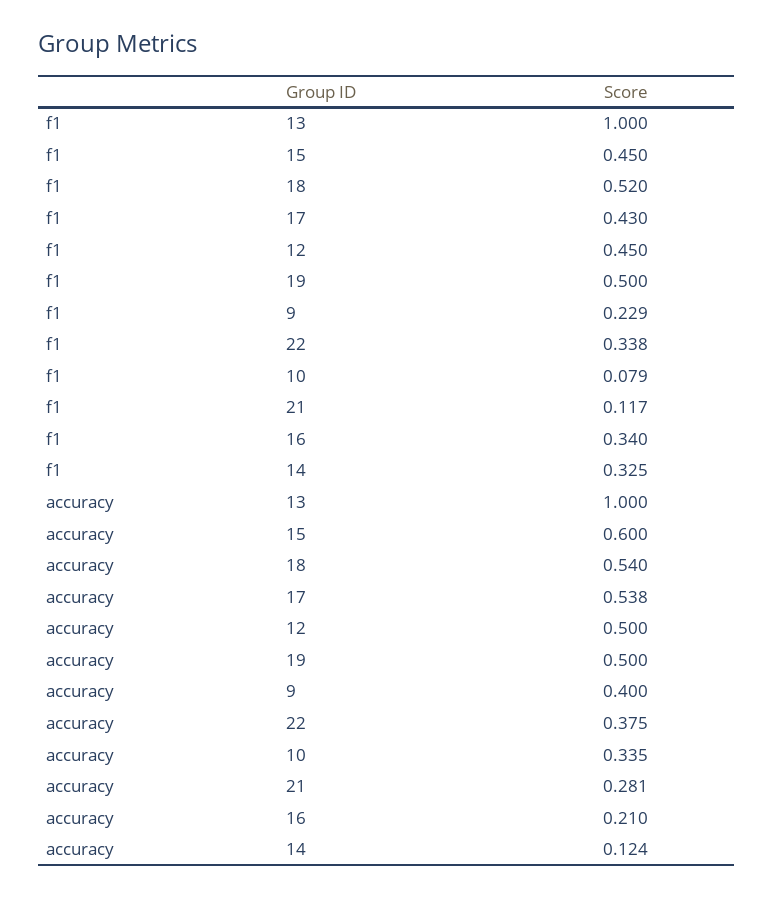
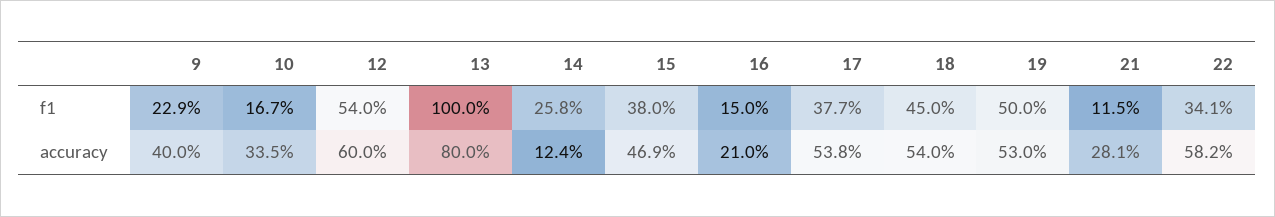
  {
    "f1": {
      "13": 1,
-     "15": 0.45,
+     "15": 0.38,
-     "18": 0.52,
+     "18": 0.45,
-     "17": 0.43,
+     "17": 0.377,
-     "12": 0.45,
+     "12": 0.54,
      "19": 0.5,
      "9": 0.229,
-     "22": 0.338,
+     "22": 0.341,
-     "10": 0.079,
+     "10": 0.167,
-     "21": 0.117,
+     "21": 0.115,
-     "16": 0.34,
+     "16": 0.15,
-     "14": 0.325
+     "14": 0.258
    },
    "accuracy": {
-     "13": 1,
+     "13": 0.8,
-     "15": 0.6,
+     "15": 0.469,
      "18": 0.54,
      "17": 0.538,
-     "12": 0.5,
+     "12": 0.6,
-     "19": 0.5,
+     "19": 0.53,
      "9": 0.4,
-     "22": 0.375,
+     "22": 0.582,
      "10": 0.335,
      "21": 0.281,
      "16": 0.21,
      "14": 0.124
    }
  }

